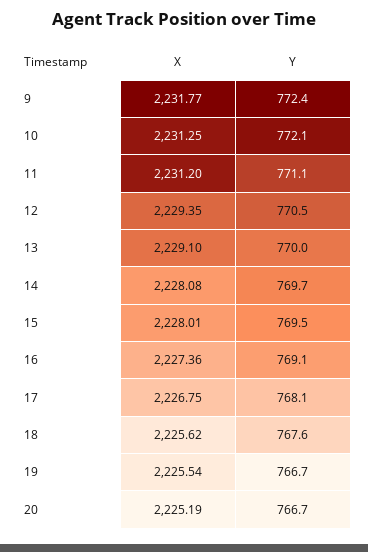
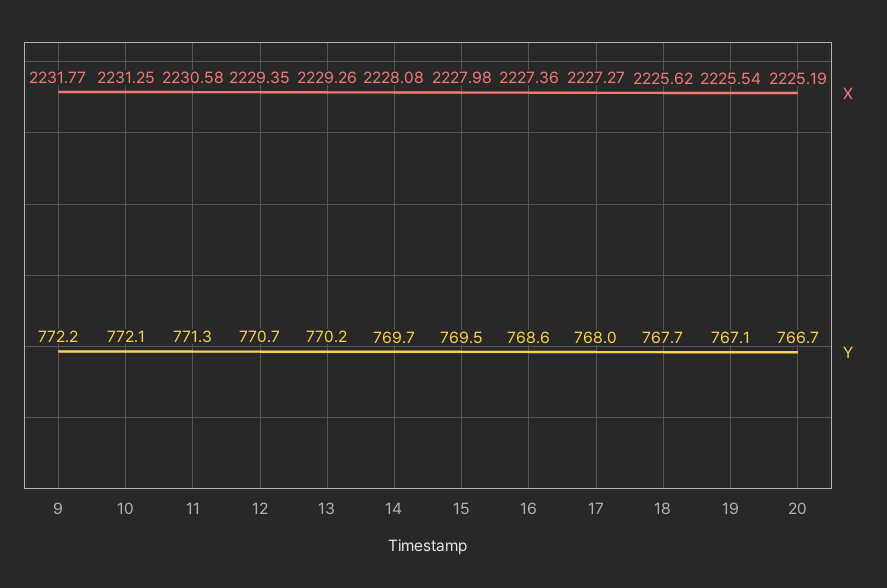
  {
    "X": {
      "9": 2231.77,
      "10": 2231.25,
-     "11": 2231.2,
+     "11": 2230.58,
      "12": 2229.35,
-     "13": 2229.1,
+     "13": 2229.26,
      "14": 2228.08,
-     "15": 2228.01,
+     "15": 2227.98,
      "16": 2227.36,
-     "17": 2226.75,
+     "17": 2227.27,
      "18": 2225.62,
      "19": 2225.54,
      "20": 2225.19
    },
    "Y": {
-     "9": 772.4,
+     "9": 772.2,
      "10": 772.1,
-     "11": 771.1,
+     "11": 771.3,
-     "12": 770.5,
+     "12": 770.7,
-     "13": 770,
+     "13": 770.2,
      "14": 769.7,
      "15": 769.5,
-     "16": 769.1,
+     "16": 768.6,
-     "17": 768.1,
+     "17": 768,
-     "18": 767.6,
+     "18": 767.7,
-     "19": 766.7,
+     "19": 767.1,
      "20": 766.7
    }
  }

